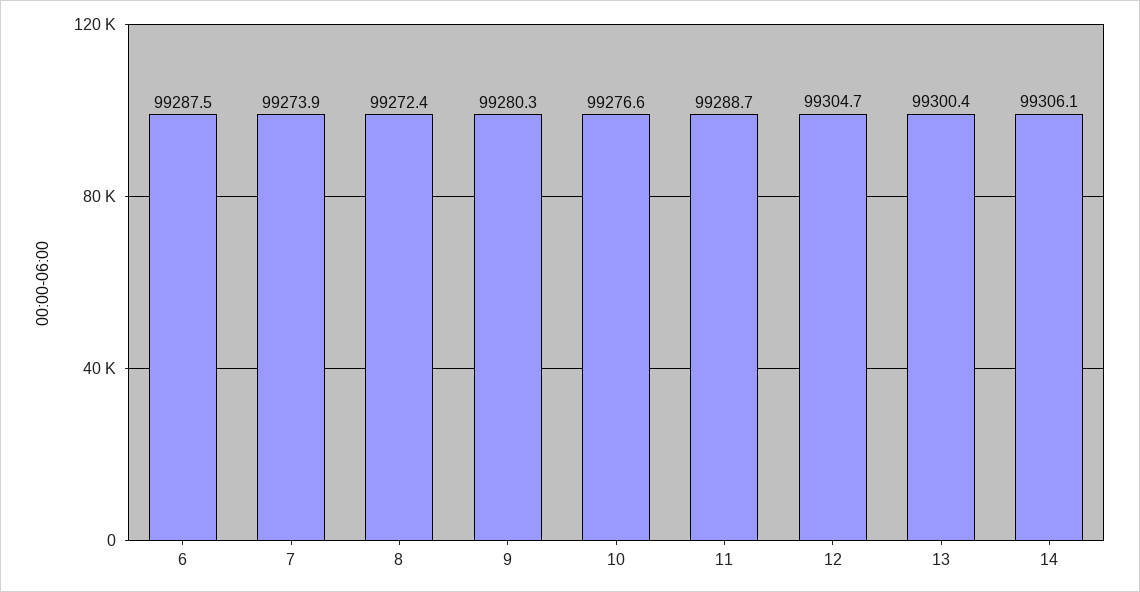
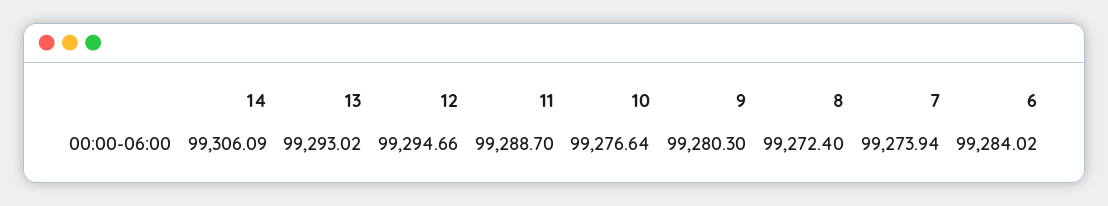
  {
-   "6": 99287.5,
+   "6": 99284.02,
    "7": 99273.94,
    "8": 99272.4,
    "9": 99280.3,
    "10": 99276.64,
    "11": 99288.7,
-   "12": 99304.7,
+   "12": 99294.66,
-   "13": 99300.4,
+   "13": 99293.02,
    "14": 99306.09
  }

